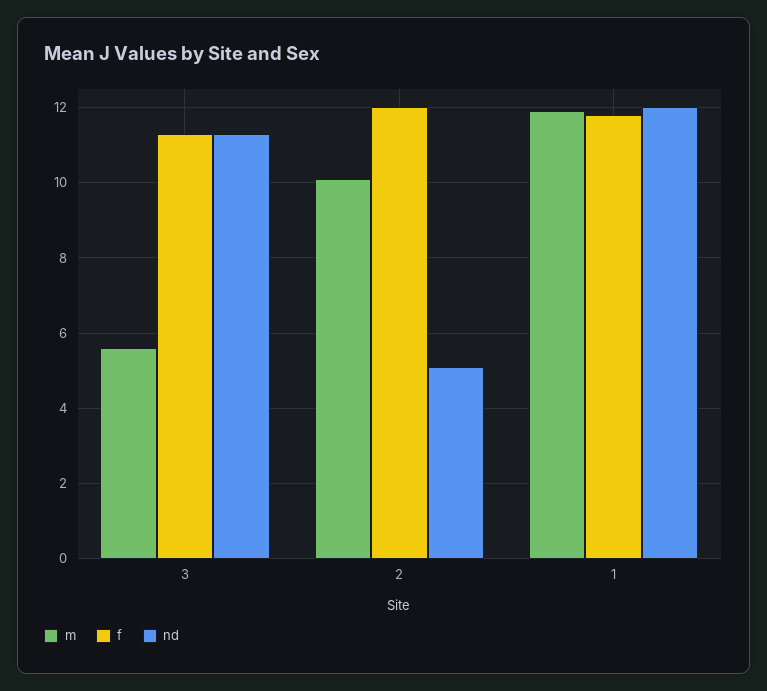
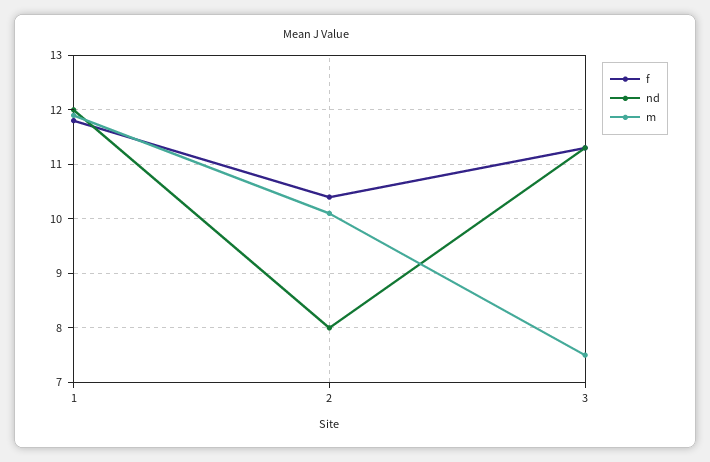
  {
    "m": {
-     "3": 5.5,
+     "3": 7.5,
      "2": 10,
      "1": 12
    },
    "f": {
      "3": 11.5,
-     "2": 12,
+     "2": 10.5,
      "1": 12
    },
    "nd": {
      "3": 11.5,
-     "2": 5,
+     "2": 8,
      "1": 12
    }
  }

